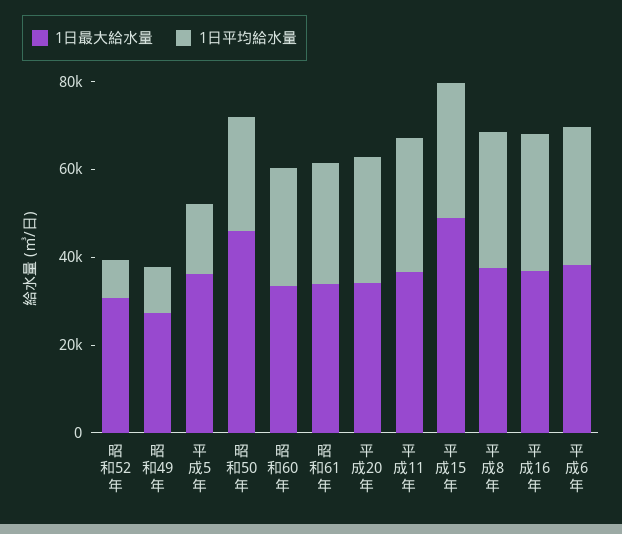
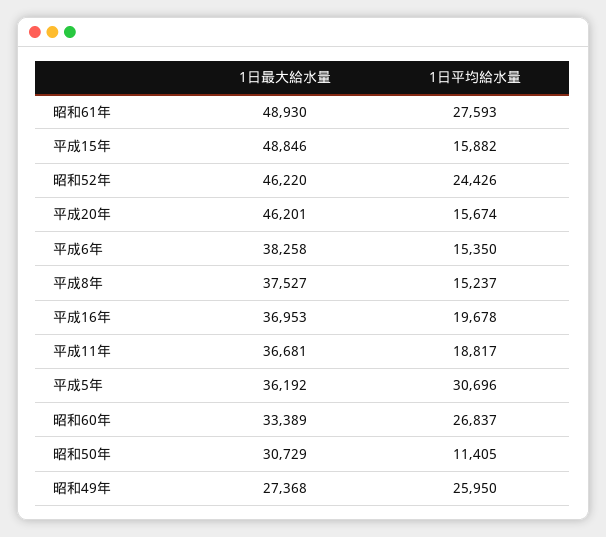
  {
    "1日最大給水量": {
-     "昭和52年": 30000,
+     "昭和52年": 46220,
      "昭和49年": 27368,
      "平成5年": 36192,
-     "昭和50年": 45000,
+     "昭和50年": 30729,
      "昭和60年": 33389,
-     "昭和61年": 35000,
+     "昭和61年": 48930,
-     "平成20年": 35000,
+     "平成20年": 46201,
      "平成11年": 36681,
      "平成15年": 48846,
      "平成8年": 37527,
      "平成16年": 36953,
      "平成6年": 38258
    },
    "1日平均給水量": {
-     "昭和52年": 10000,
+     "昭和52年": 24426,
-     "昭和49年": 10000,
+     "昭和49年": 25950,
-     "平成5年": 15000,
+     "平成5年": 30696,
-     "昭和50年": 25000,
+     "昭和50年": 11405,
      "昭和60年": 26837,
      "昭和61年": 27593,
-     "平成20年": 30000,
+     "平成20年": 15674,
-     "平成11年": 30000,
+     "平成11年": 18817,
-     "平成15年": 30000,
+     "平成15年": 15882,
-     "平成8年": 30000,
+     "平成8年": 15237,
-     "平成16年": 30000,
+     "平成16年": 19678,
-     "平成6年": 30000
+     "平成6年": 15350
    }
  }

